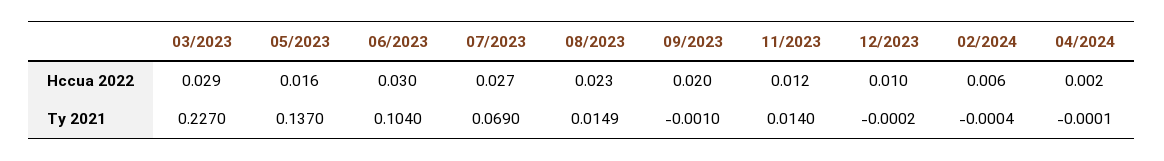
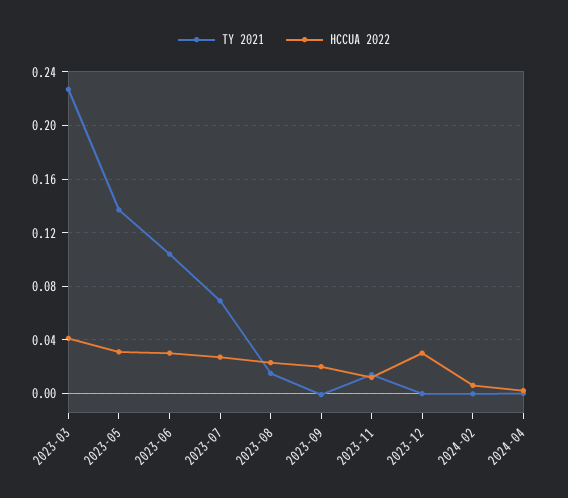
  {
    "Hccua 2022": {
-     "03/2023": 0.029,
+     "03/2023": 0.04,
-     "05/2023": 0.016,
+     "05/2023": 0.03,
      "06/2023": 0.03,
      "07/2023": 0.027,
      "08/2023": 0.023,
      "09/2023": 0.02,
      "11/2023": 0.012,
-     "12/2023": 0.01,
+     "12/2023": 0.03,
      "02/2024": 0.006,
      "04/2024": 0.002
    },
    "Ty 2021": {
      "03/2023": 0.227,
      "05/2023": 0.137,
      "06/2023": 0.104,
      "07/2023": 0.069,
      "08/2023": 0.0149,
      "09/2023": -0.001,
      "11/2023": 0.014,
      "12/2023": -0.0002,
      "02/2024": -0.0004,
      "04/2024": -0.0001
    }
  }

